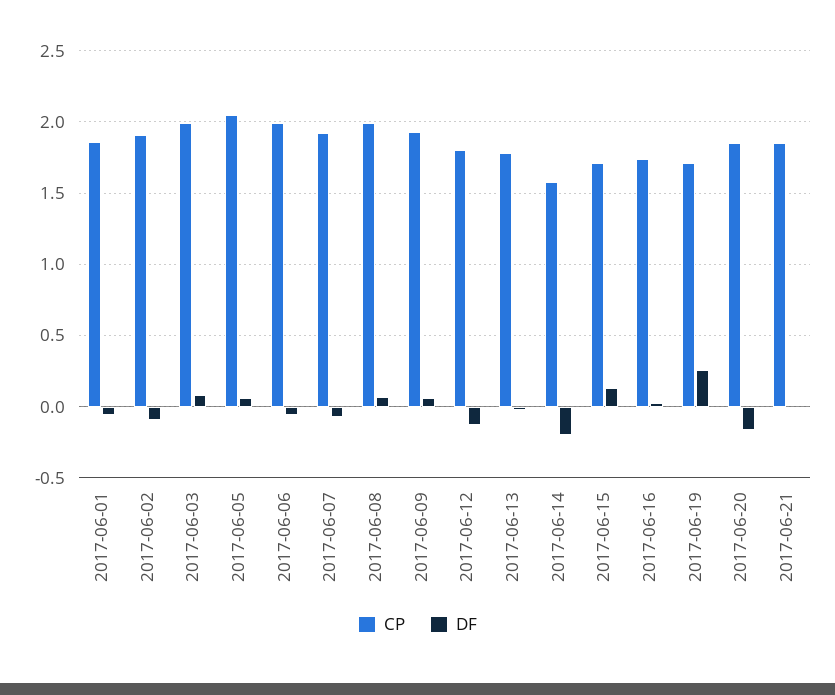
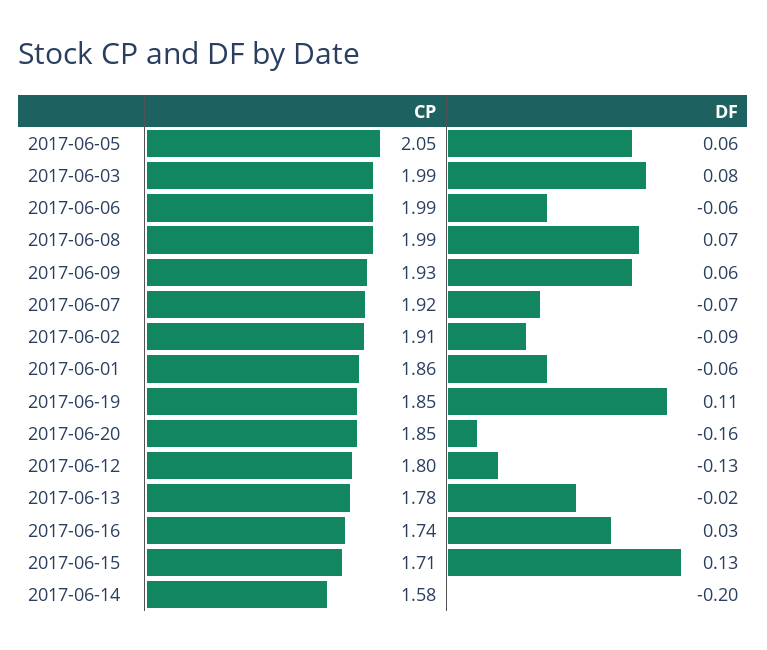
  {
    "CP": {
      "2017-06-01": 1.86,
      "2017-06-02": 1.91,
      "2017-06-03": 1.99,
      "2017-06-05": 2.05,
      "2017-06-06": 1.99,
      "2017-06-07": 1.92,
      "2017-06-08": 1.99,
      "2017-06-09": 1.93,
      "2017-06-12": 1.8,
      "2017-06-13": 1.78,
      "2017-06-14": 1.58,
      "2017-06-15": 1.71,
      "2017-06-16": 1.74,
-     "2017-06-19": 1.7,
+     "2017-06-19": 1.85,
-     "2017-06-20": 1.85,
+     "2017-06-20": 1.85
-     "2017-06-21": 1.85
    },
    "DF": {
      "2017-06-01": -0.06,
      "2017-06-02": -0.09,
      "2017-06-03": 0.08,
      "2017-06-05": 0.06,
      "2017-06-06": -0.06,
      "2017-06-07": -0.07,
      "2017-06-08": 0.07,
      "2017-06-09": 0.06,
      "2017-06-12": -0.13,
      "2017-06-13": -0.02,
      "2017-06-14": -0.2,
      "2017-06-15": 0.13,
      "2017-06-16": 0.03,
-     "2017-06-19": 0.25,
+     "2017-06-19": 0.11,
-     "2017-06-20": -0.16,
+     "2017-06-20": -0.16
-     "2017-06-21": 0
    }
  }

